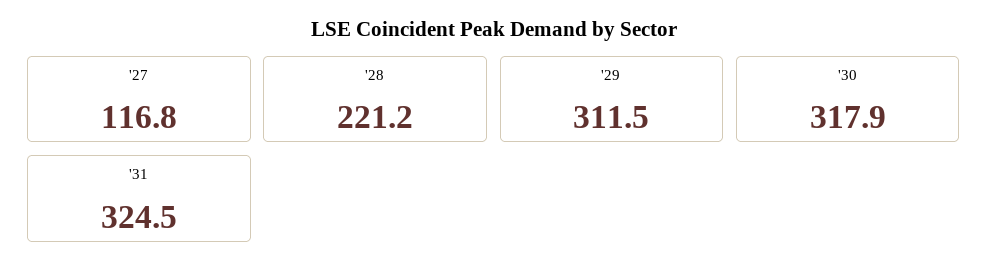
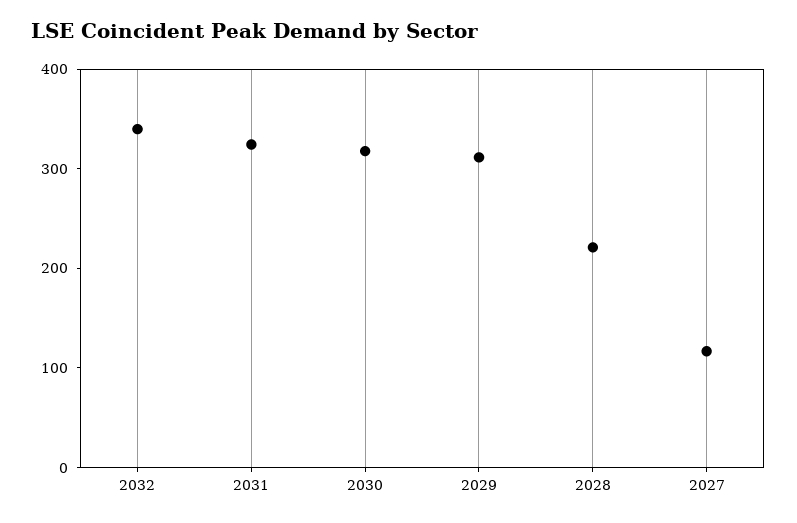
  {
    "'27": 116.8,
    "'28": 221.2,
    "'29": 311.5,
    "'30": 317.9,
-   "'31": 324.5
+   "'31": 324.5,
+   "2032": 340
  }

